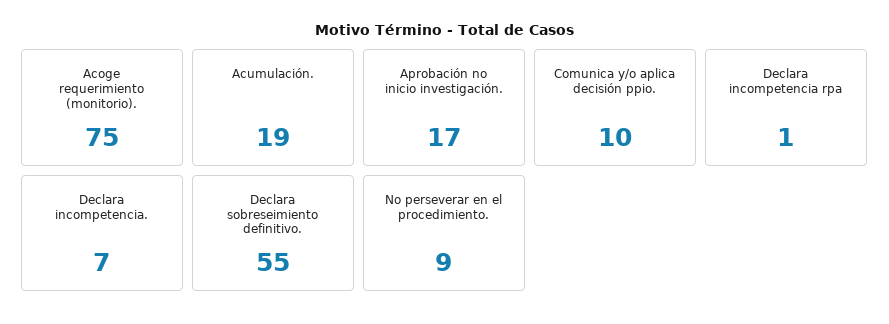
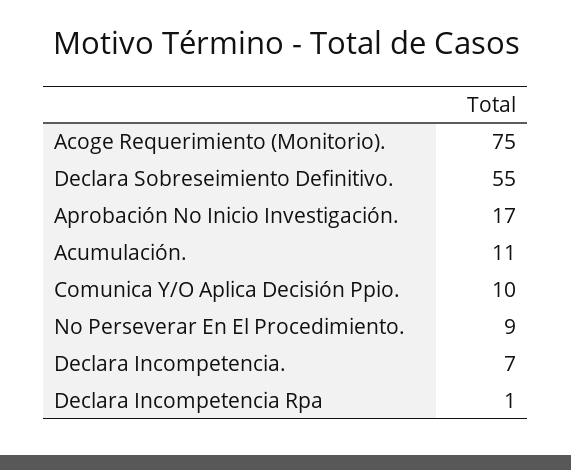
  {
    "Acoge requerimiento (monitorio).": 75,
-   "Acumulación.": 19,
+   "Acumulación.": 11,
    "Aprobación no inicio investigación.": 17,
    "Comunica y/o aplica decisión ppio.": 10,
    "Declara incompetencia rpa": 1,
    "Declara incompetencia.": 7,
    "Declara sobreseimiento definitivo.": 55,
    "No perseverar en el procedimiento.": 9
  }

